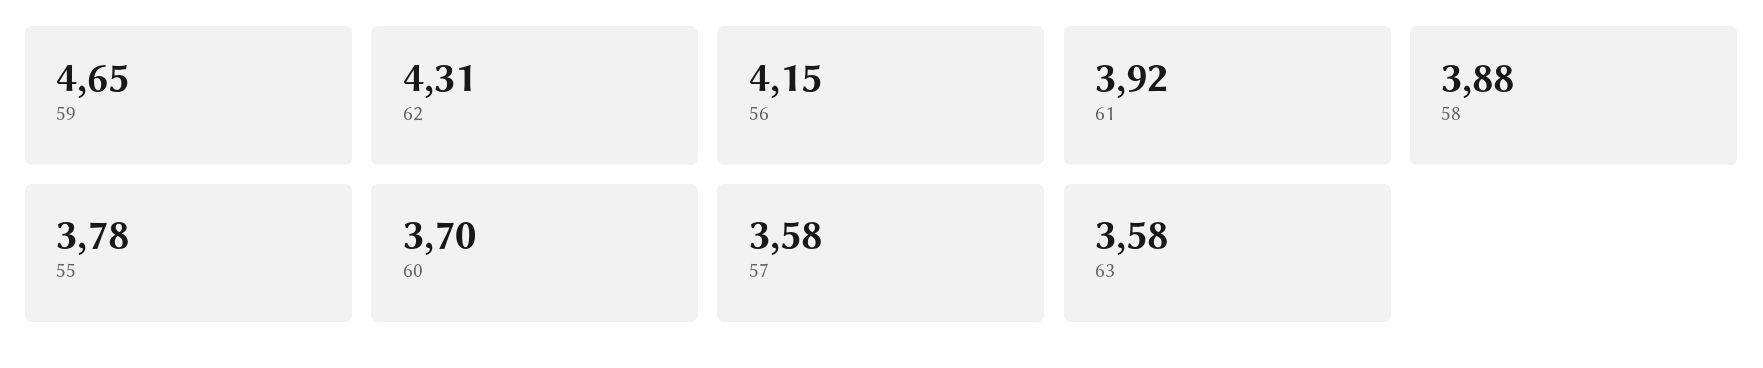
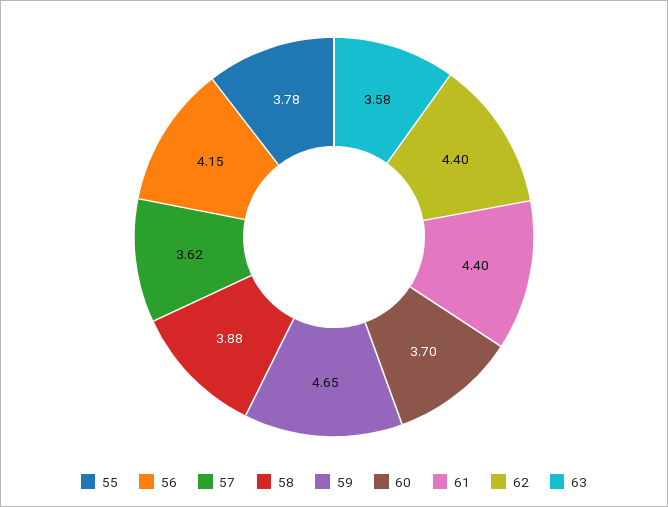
  {
    "59": 4.65,
-   "62": 4.31,
+   "62": 4.4,
    "56": 4.15,
-   "61": 3.92,
+   "61": 4.4,
    "58": 3.88,
    "55": 3.78,
    "60": 3.7,
-   "57": 3.58,
+   "57": 3.62,
    "63": 3.58
  }

